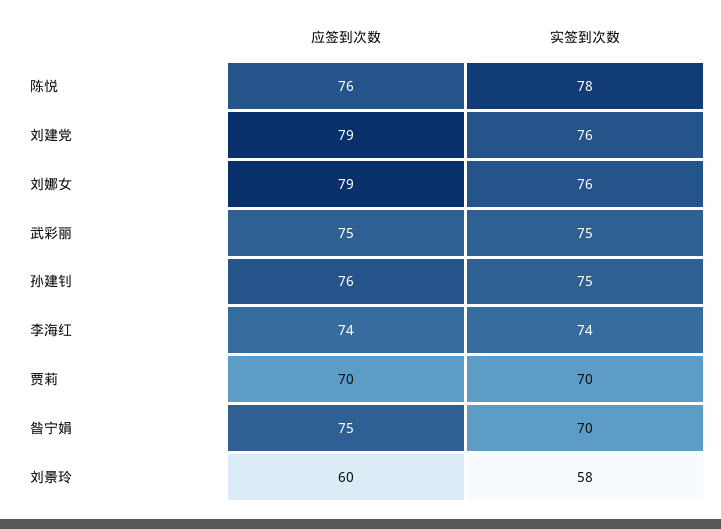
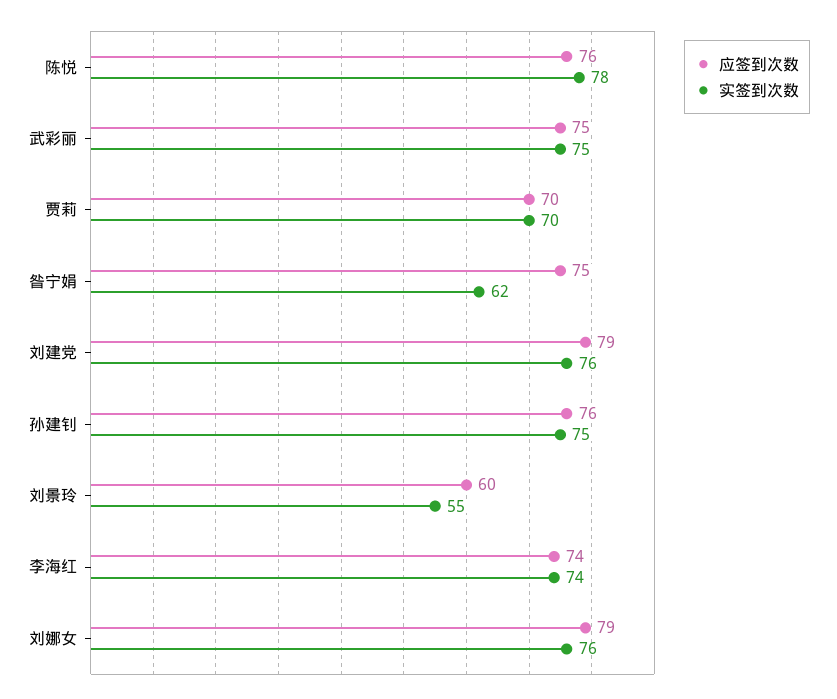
  {
    "应签到次数": {
      "陈悦": 76,
      "刘建党": 79,
      "刘娜女": 79,
      "武彩丽": 75,
      "孙建钊": 76,
      "李海红": 74,
      "贾莉": 70,
      "昝宁娟": 75,
      "刘景玲": 60
    },
    "实签到次数": {
      "陈悦": 78,
      "刘建党": 76,
      "刘娜女": 76,
      "武彩丽": 75,
      "孙建钊": 75,
      "李海红": 74,
      "贾莉": 70,
-     "昝宁娟": 70,
+     "昝宁娟": 62,
-     "刘景玲": 58
+     "刘景玲": 55
    }
  }

